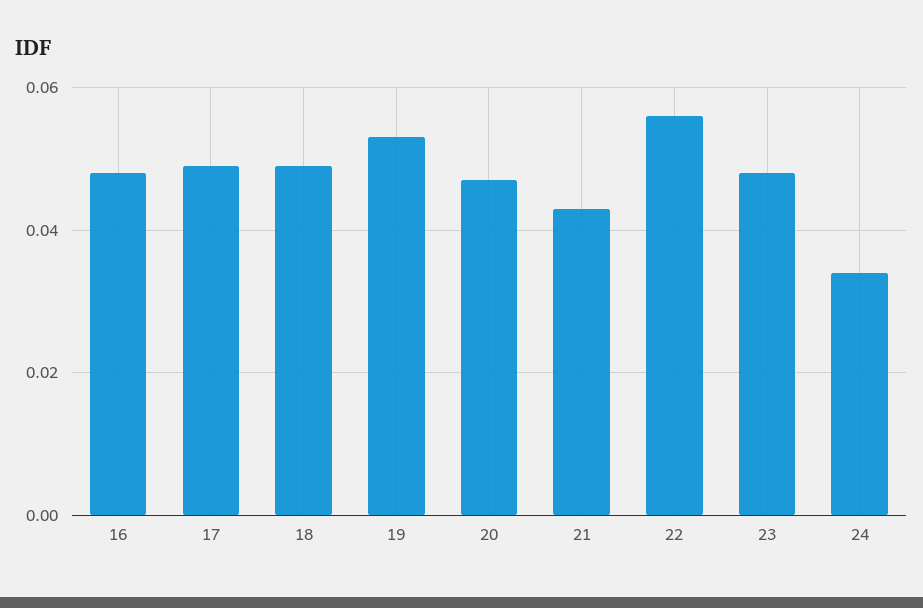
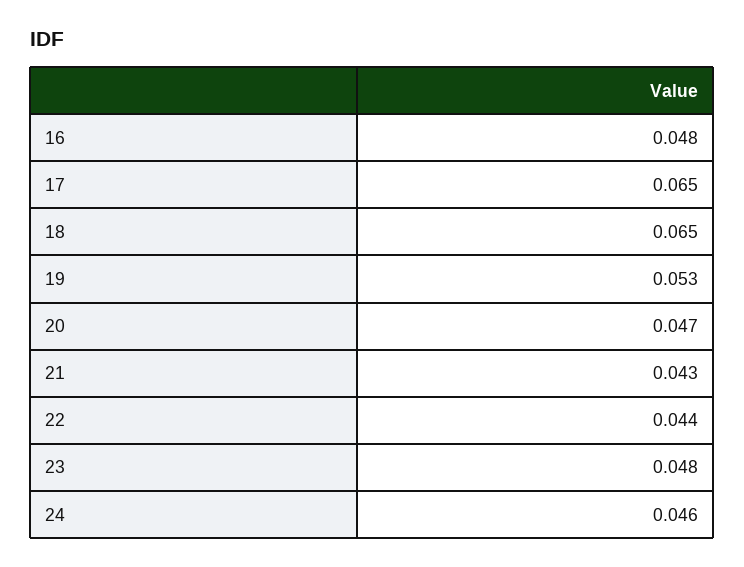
  {
    "16": 0.048,
-   "17": 0.05,
+   "17": 0.065,
-   "18": 0.05,
+   "18": 0.065,
    "19": 0.053,
    "20": 0.047,
    "21": 0.043,
-   "22": 0.055,
+   "22": 0.044,
    "23": 0.048,
-   "24": 0.035
+   "24": 0.046
  }

